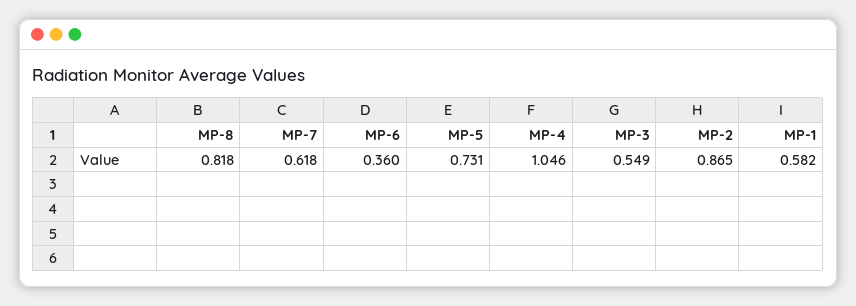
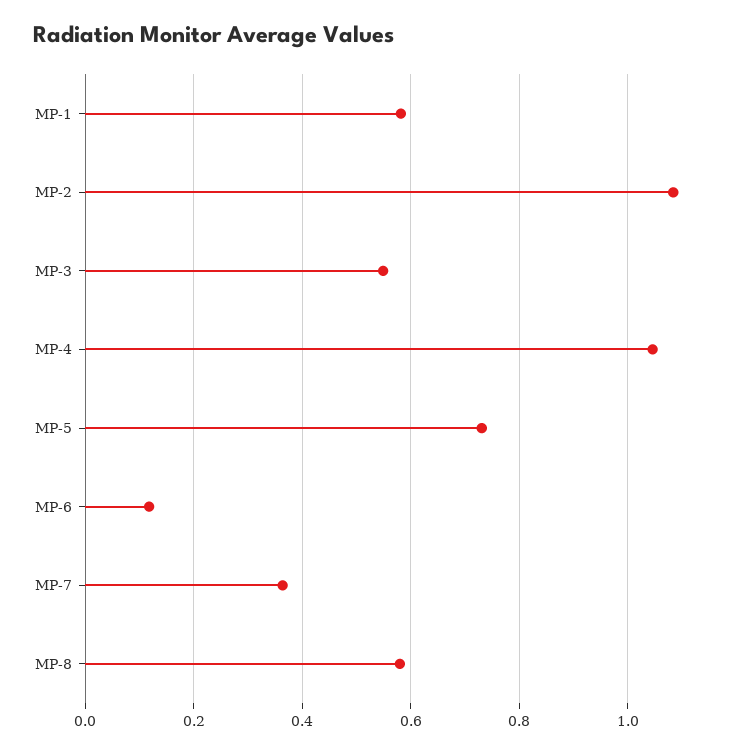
  {
-   "MP-8": 0.818,
+   "MP-8": 0.58,
-   "MP-7": 0.618,
+   "MP-7": 0.36,
-   "MP-6": 0.36,
+   "MP-6": 0.12,
    "MP-5": 0.731,
    "MP-4": 1.046,
    "MP-3": 0.549,
-   "MP-2": 0.865,
+   "MP-2": 1.08,
    "MP-1": 0.582
  }

